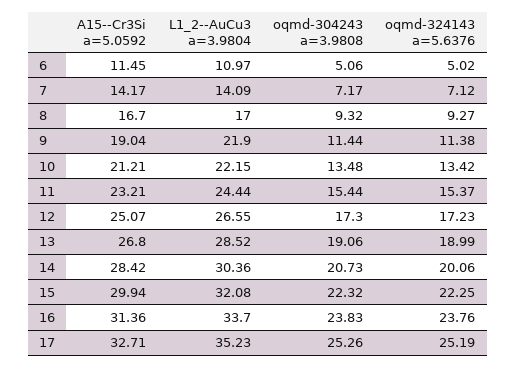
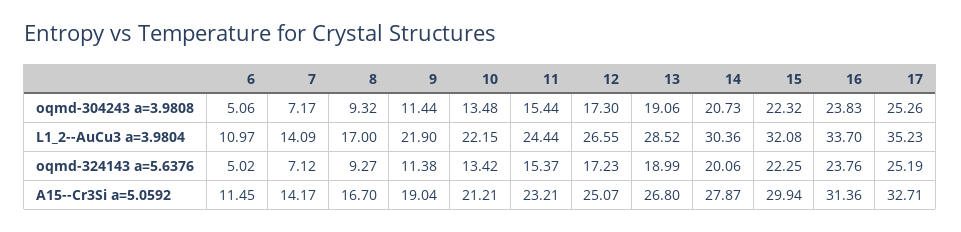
  {
    "A15--Cr3Si a=5.0592": {
      "6": 11.45,
      "7": 14.17,
      "8": 16.7,
      "9": 19.04,
      "10": 21.21,
      "11": 23.21,
      "12": 25.07,
      "13": 26.8,
-     "14": 28.42,
+     "14": 27.87,
      "15": 29.94,
      "16": 31.36,
      "17": 32.71
    },
    "L1_2--AuCu3 a=3.9804": {
      "6": 10.97,
      "7": 14.09,
      "8": 17,
      "9": 21.9,
      "10": 22.15,
      "11": 24.44,
      "12": 26.55,
      "13": 28.52,
      "14": 30.36,
      "15": 32.08,
      "16": 33.7,
      "17": 35.23
    },
    "oqmd-304243 a=3.9808": {
      "6": 5.06,
      "7": 7.17,
      "8": 9.32,
      "9": 11.44,
      "10": 13.48,
      "11": 15.44,
      "12": 17.3,
      "13": 19.06,
      "14": 20.73,
      "15": 22.32,
      "16": 23.83,
      "17": 25.26
    },
    "oqmd-324143 a=5.6376": {
      "6": 5.02,
      "7": 7.12,
      "8": 9.27,
      "9": 11.38,
      "10": 13.42,
      "11": 15.37,
      "12": 17.23,
      "13": 18.99,
      "14": 20.06,
      "15": 22.25,
      "16": 23.76,
      "17": 25.19
    }
  }

